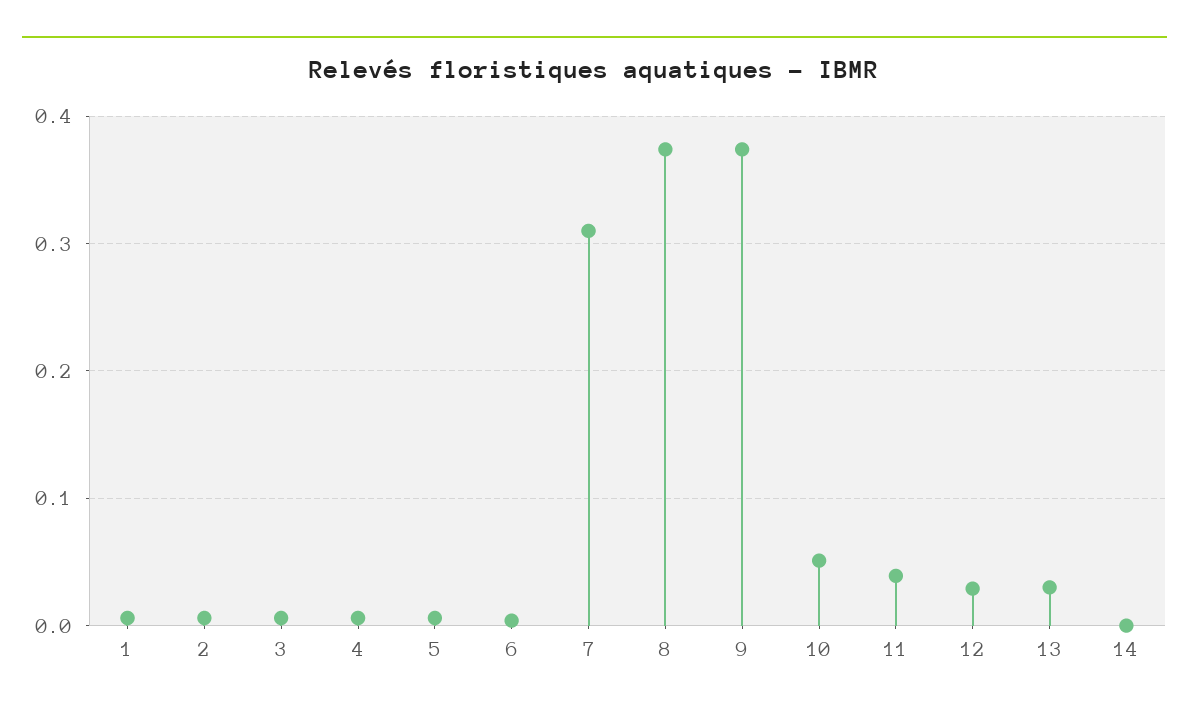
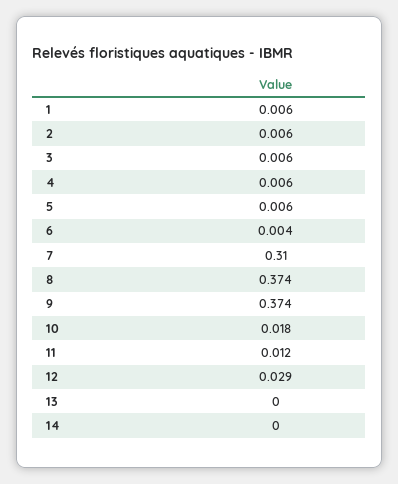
  {
    "1": 0.006,
    "2": 0.006,
    "3": 0.006,
    "4": 0.006,
    "5": 0.006,
    "6": 0.004,
    "7": 0.31,
    "8": 0.374,
    "9": 0.374,
-   "10": 0.05,
+   "10": 0.018,
-   "11": 0.04,
+   "11": 0.012,
    "12": 0.029,
-   "13": 0.03,
+   "13": 0,
    "14": 0
  }

